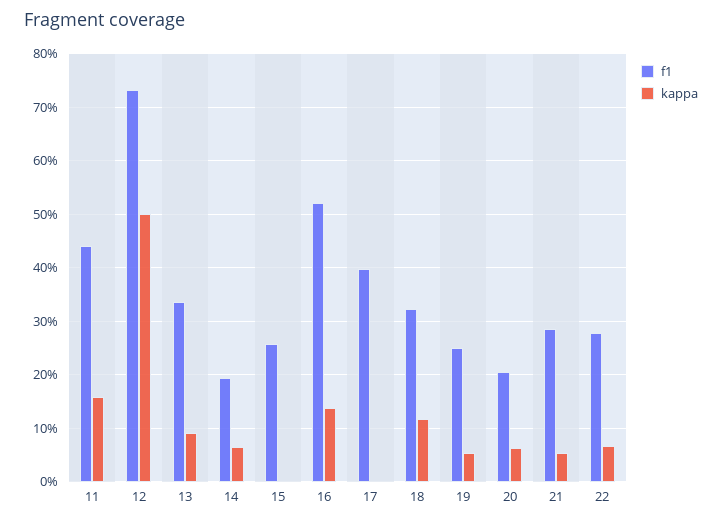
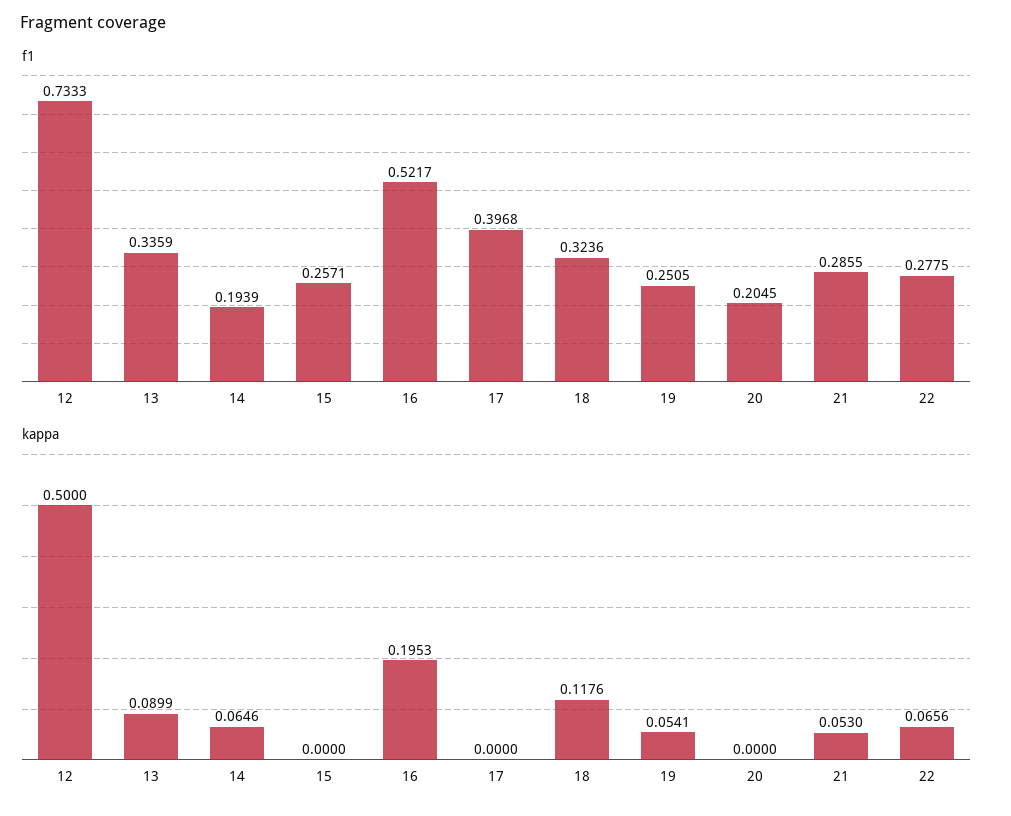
  {
    "f1": {
-     "11": 0.44,
      "12": 0.7333,
      "13": 0.3359,
      "14": 0.1939,
      "15": 0.2571,
      "16": 0.5217,
      "17": 0.3968,
      "18": 0.3236,
      "19": 0.2505,
      "20": 0.2045,
      "21": 0.2855,
      "22": 0.2775
    },
    "kappa": {
-     "11": 0.16,
      "12": 0.5,
      "13": 0.0899,
      "14": 0.0646,
      "15": 0,
-     "16": 0.14,
+     "16": 0.1953,
      "17": 0,
      "18": 0.1176,
      "19": 0.0541,
-     "20": 0.06,
+     "20": 0,
      "21": 0.053,
      "22": 0.0656
    }
  }

